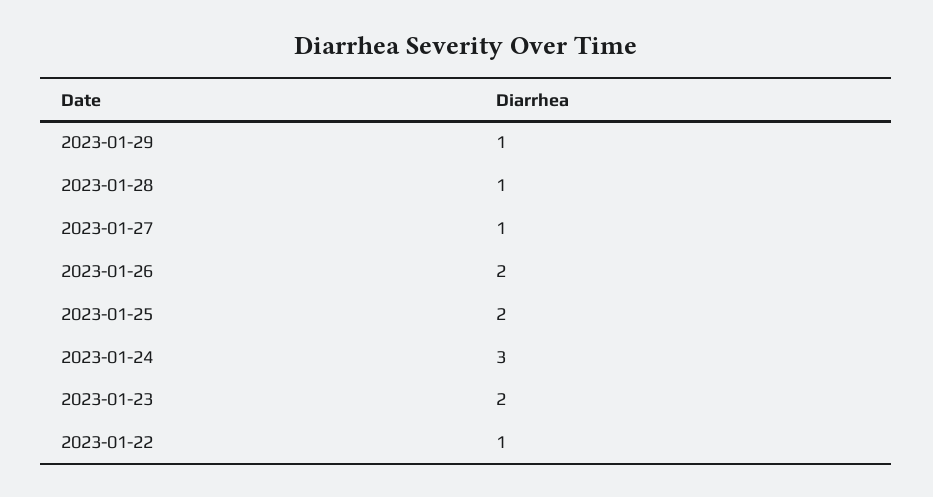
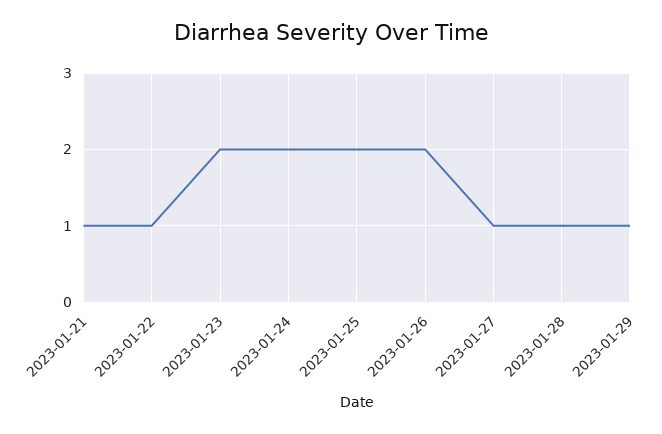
  {
    "2023-01-29": 1,
    "2023-01-28": 1,
    "2023-01-27": 1,
    "2023-01-26": 2,
    "2023-01-25": 2,
-   "2023-01-24": 3,
+   "2023-01-24": 2,
    "2023-01-23": 2,
-   "2023-01-22": 1
+   "2023-01-22": 1,
+   "2023-01-21": 1
  }

